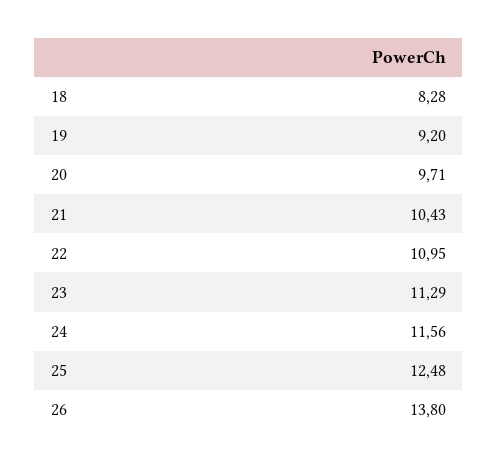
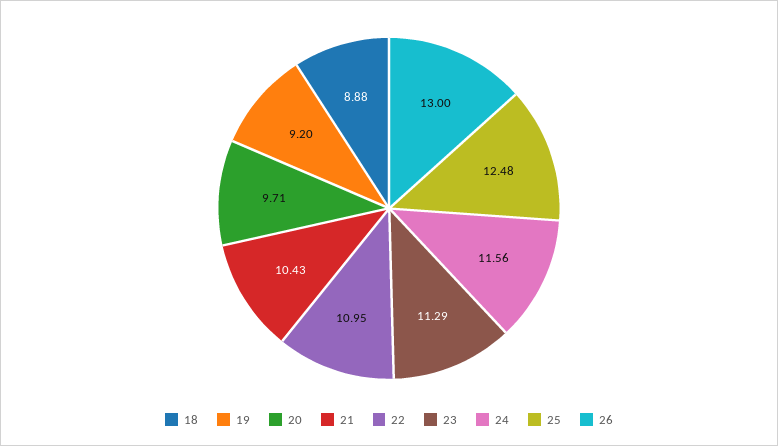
  {
-   "18": 8.28,
+   "18": 8.88,
    "19": 9.2,
    "20": 9.71,
    "21": 10.43,
    "22": 10.95,
    "23": 11.29,
    "24": 11.56,
    "25": 12.48,
-   "26": 13.8
+   "26": 13
  }

